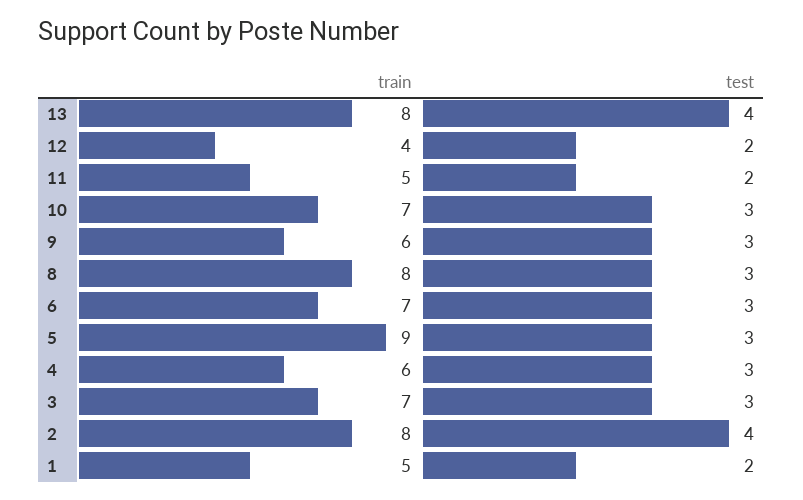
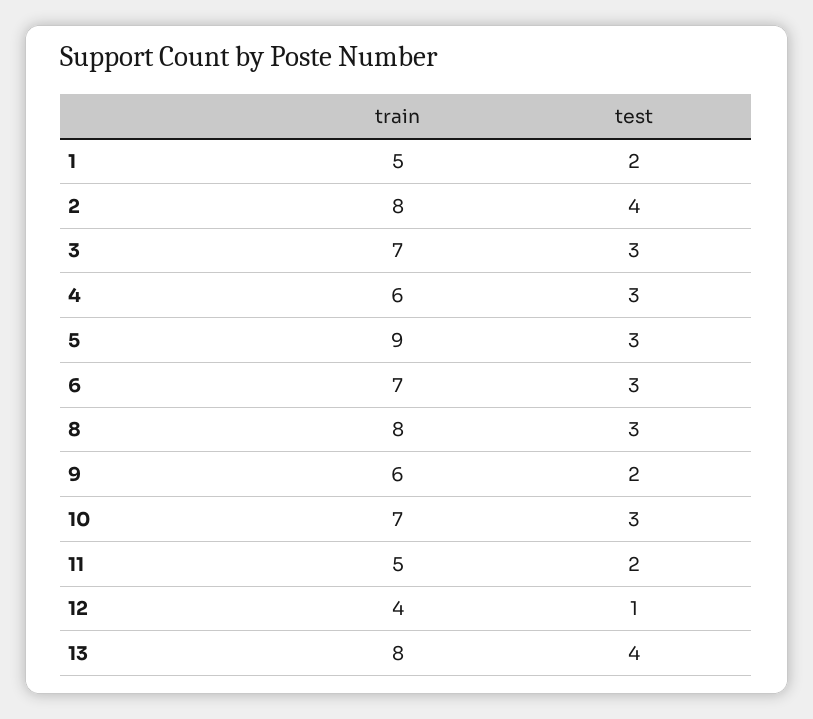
  {
    "train": {
      "13": 8,
      "12": 4,
      "11": 5,
      "10": 7,
      "9": 6,
      "8": 8,
      "6": 7,
      "5": 9,
      "4": 6,
      "3": 7,
      "2": 8,
      "1": 5
    },
    "test": {
      "13": 4,
-     "12": 2,
+     "12": 1,
      "11": 2,
      "10": 3,
-     "9": 3,
+     "9": 2,
      "8": 3,
      "6": 3,
      "5": 3,
      "4": 3,
      "3": 3,
      "2": 4,
      "1": 2
    }
  }

